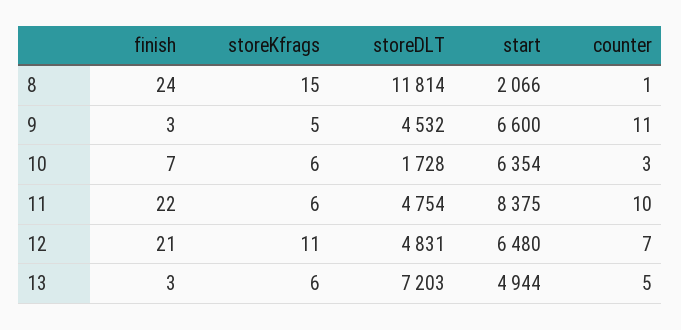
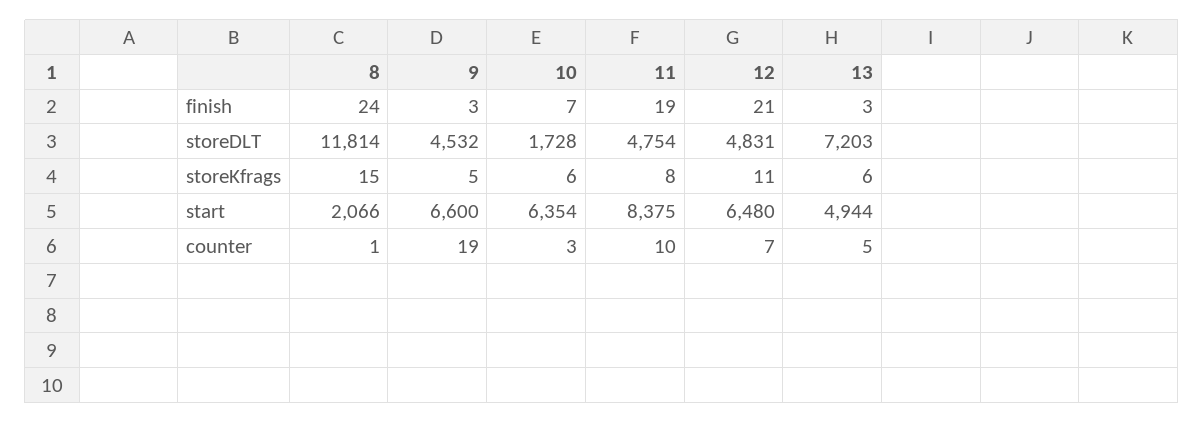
  {
    "finish": {
      "8": 24,
      "9": 3,
      "10": 7,
-     "11": 22,
+     "11": 19,
      "12": 21,
      "13": 3
    },
    "storeKfrags": {
      "8": 15,
      "9": 5,
      "10": 6,
-     "11": 6,
+     "11": 8,
      "12": 11,
      "13": 6
    },
    "storeDLT": {
      "8": 11814,
      "9": 4532,
      "10": 1728,
      "11": 4754,
      "12": 4831,
      "13": 7203
    },
    "start": {
      "8": 2066,
      "9": 6600,
      "10": 6354,
      "11": 8375,
      "12": 6480,
      "13": 4944
    },
    "counter": {
      "8": 1,
-     "9": 11,
+     "9": 19,
      "10": 3,
      "11": 10,
      "12": 7,
      "13": 5
    }
  }

